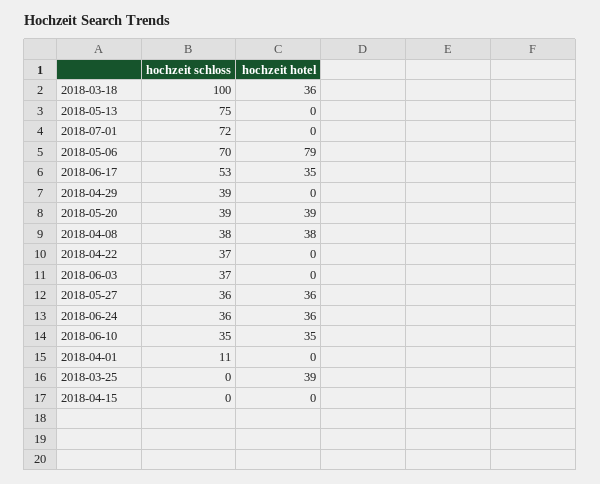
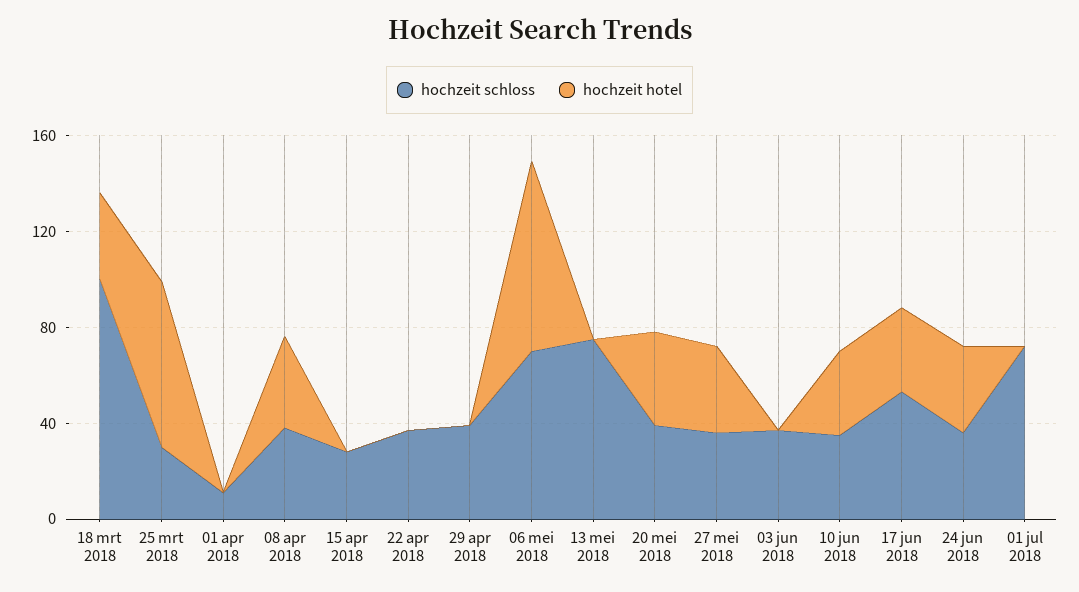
  {
    "hochzeit schloss": {
      "2018-03-18": 100,
      "2018-05-13": 75,
      "2018-07-01": 72,
      "2018-05-06": 70,
      "2018-06-17": 53,
      "2018-04-29": 39,
      "2018-05-20": 39,
      "2018-04-08": 38,
      "2018-04-22": 37,
      "2018-06-03": 37,
      "2018-05-27": 36,
      "2018-06-24": 36,
      "2018-06-10": 35,
      "2018-04-01": 11,
-     "2018-03-25": 0,
+     "2018-03-25": 30,
-     "2018-04-15": 0
+     "2018-04-15": 30
    },
    "hochzeit hotel": {
      "2018-03-18": 36,
      "2018-05-13": 0,
      "2018-07-01": 0,
      "2018-05-06": 79,
      "2018-06-17": 35,
      "2018-04-29": 0,
      "2018-05-20": 39,
      "2018-04-08": 38,
      "2018-04-22": 0,
      "2018-06-03": 0,
      "2018-05-27": 36,
      "2018-06-24": 36,
      "2018-06-10": 35,
      "2018-04-01": 0,
-     "2018-03-25": 39,
+     "2018-03-25": 70,
      "2018-04-15": 0
    }
  }

